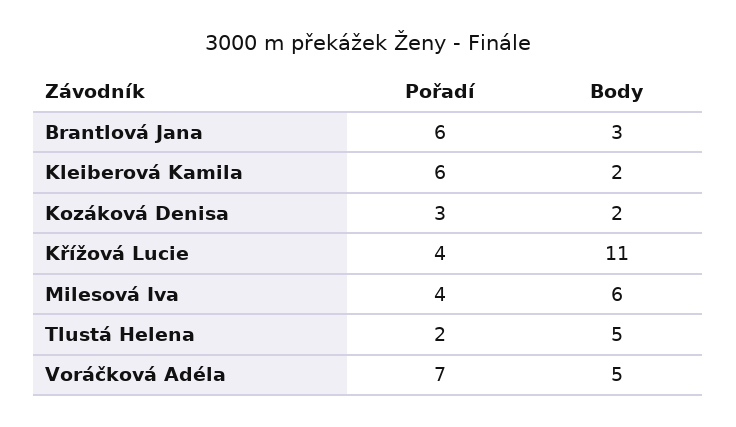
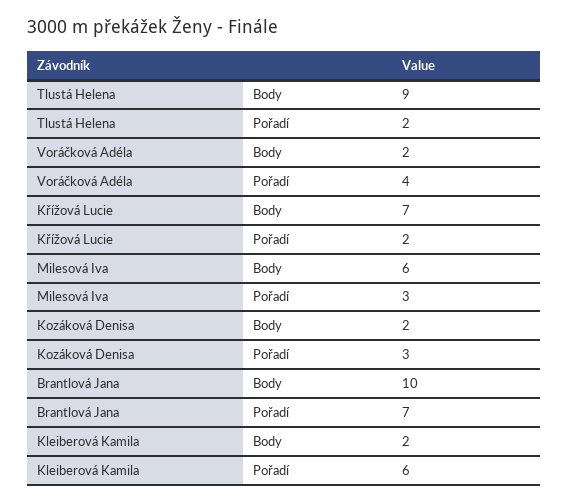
  {
    "Pořadí": {
-     "Brantlová Jana": 6,
+     "Brantlová Jana": 7,
      "Kleiberová Kamila": 6,
      "Kozáková Denisa": 3,
-     "Křížová Lucie": 4,
+     "Křížová Lucie": 2,
-     "Milesová Iva": 4,
+     "Milesová Iva": 3,
      "Tlustá Helena": 2,
-     "Voráčková Adéla": 7
+     "Voráčková Adéla": 4
    },
    "Body": {
-     "Brantlová Jana": 3,
+     "Brantlová Jana": 10,
      "Kleiberová Kamila": 2,
      "Kozáková Denisa": 2,
-     "Křížová Lucie": 11,
+     "Křížová Lucie": 7,
      "Milesová Iva": 6,
-     "Tlustá Helena": 5,
+     "Tlustá Helena": 9,
-     "Voráčková Adéla": 5
+     "Voráčková Adéla": 2
    }
  }

